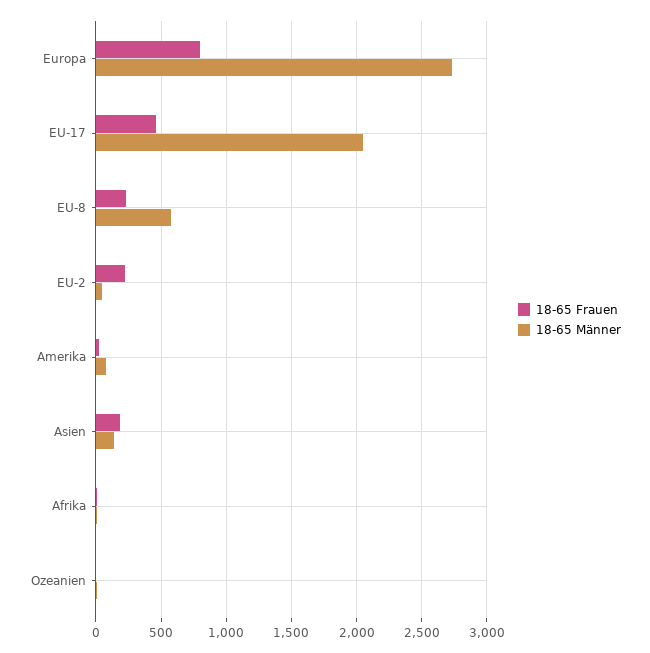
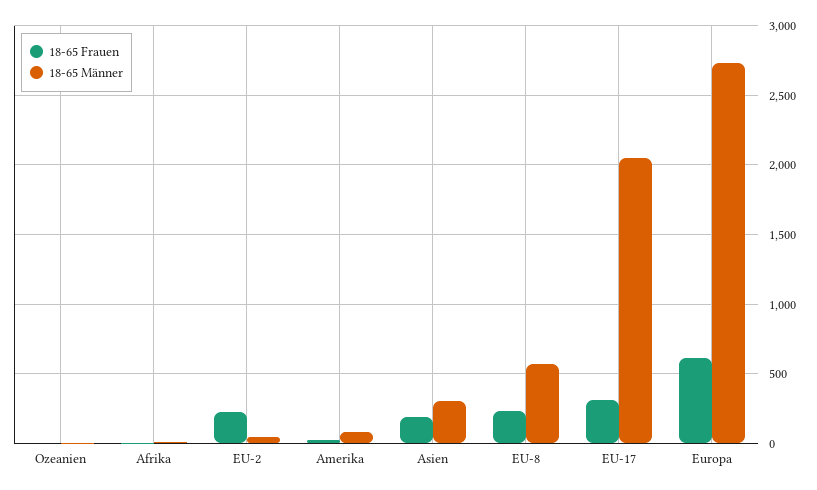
  {
    "18-65 Frauen": {
-     "Europa": 800,
+     "Europa": 600,
-     "EU-17": 450,
+     "EU-17": 300,
      "EU-8": 250,
      "EU-2": 250,
      "Amerika": 0,
      "Asien": 200,
      "Afrika": 0,
      "Ozeanien": 0
    },
    "18-65 Männer": {
      "Europa": 2750,
      "EU-17": 2050,
      "EU-8": 550,
      "EU-2": 50,
      "Amerika": 100,
-     "Asien": 150,
+     "Asien": 300,
      "Afrika": 0,
      "Ozeanien": 0
    }
  }

